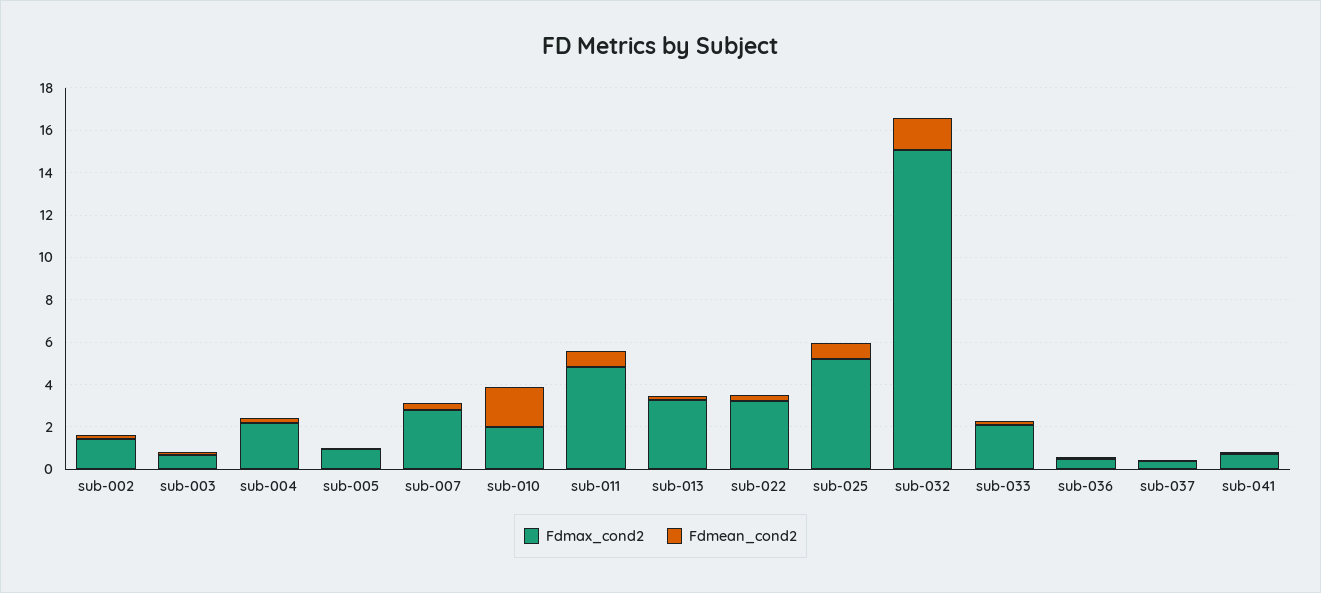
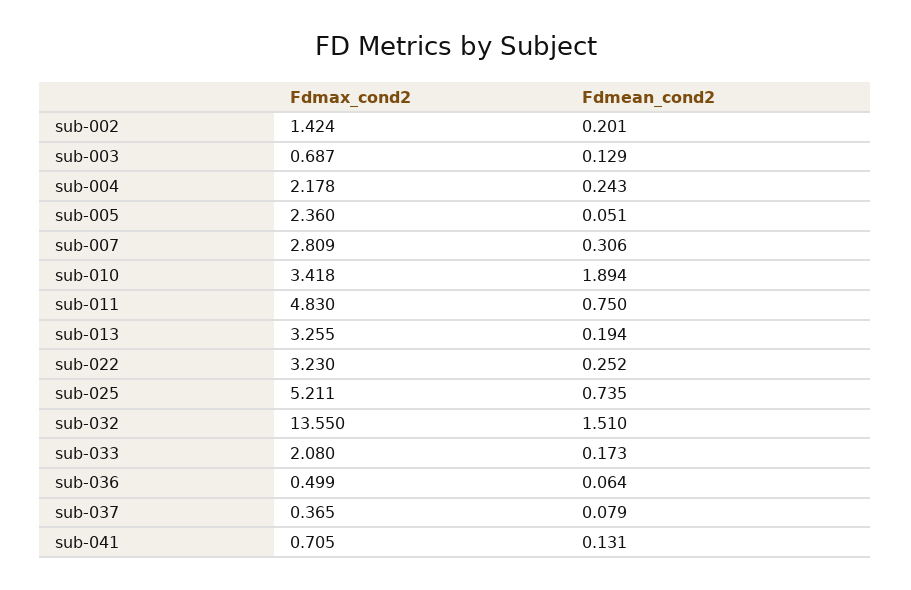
  {
    "Fdmax_cond2": {
      "sub-002": 1.424,
      "sub-003": 0.687,
      "sub-004": 2.178,
-     "sub-005": 1,
+     "sub-005": 2.36,
      "sub-007": 2.809,
-     "sub-010": 2,
+     "sub-010": 3.418,
      "sub-011": 4.83,
      "sub-013": 3.255,
      "sub-022": 3.23,
      "sub-025": 5.211,
-     "sub-032": 15,
+     "sub-032": 13.55,
      "sub-033": 2.08,
      "sub-036": 0.499,
      "sub-037": 0.365,
      "sub-041": 0.705
    },
    "Fdmean_cond2": {
      "sub-002": 0.201,
      "sub-003": 0.129,
      "sub-004": 0.243,
      "sub-005": 0.051,
      "sub-007": 0.306,
      "sub-010": 1.894,
      "sub-011": 0.75,
      "sub-013": 0.194,
      "sub-022": 0.252,
      "sub-025": 0.735,
      "sub-032": 1.51,
      "sub-033": 0.173,
      "sub-036": 0.064,
      "sub-037": 0.079,
      "sub-041": 0.131
    }
  }

